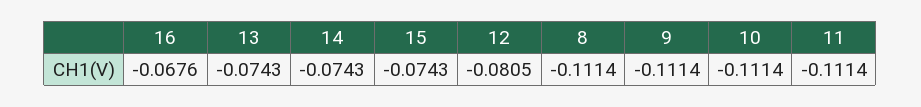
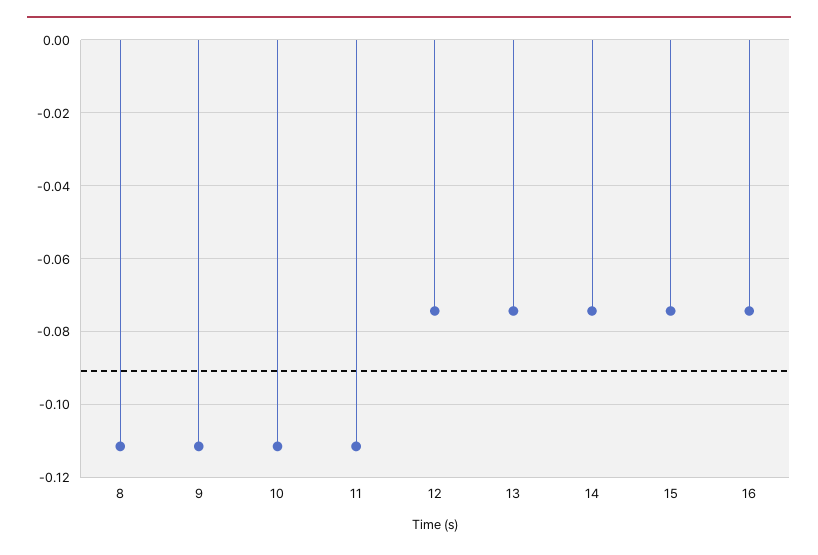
  {
-   "16": -0.0676,
+   "16": -0.074,
    "13": -0.0743,
    "14": -0.0743,
    "15": -0.0743,
-   "12": -0.0805,
+   "12": -0.074,
    "8": -0.1114,
    "9": -0.1114,
    "10": -0.1114,
    "11": -0.1114
  }

